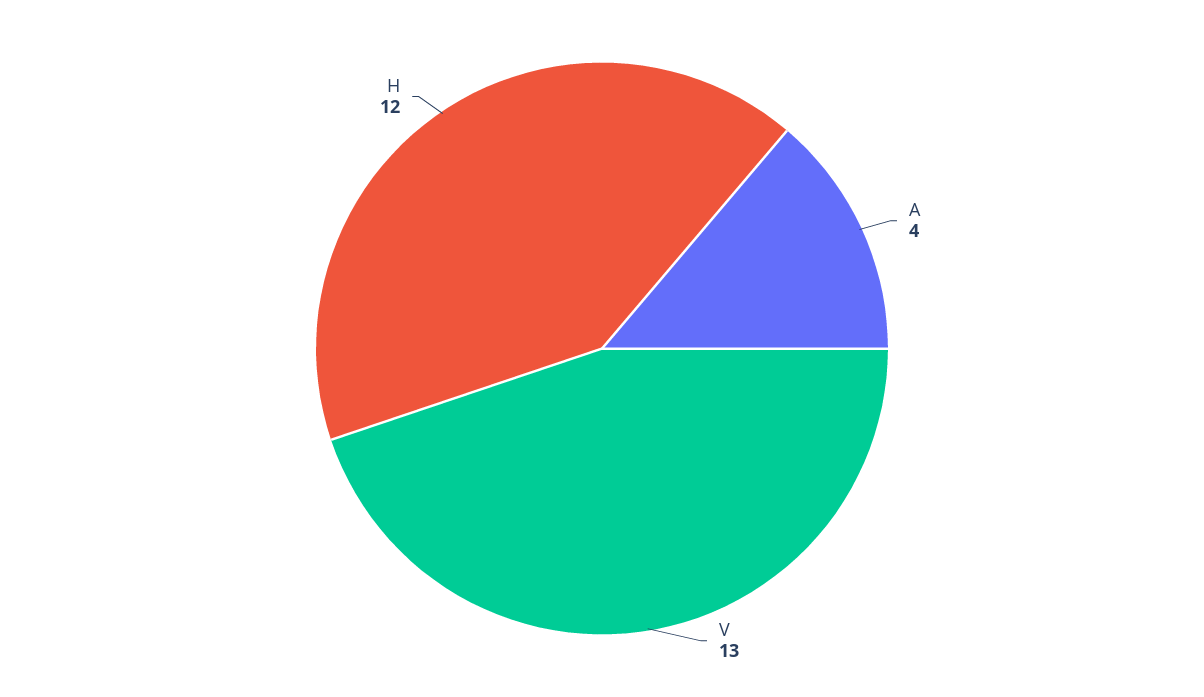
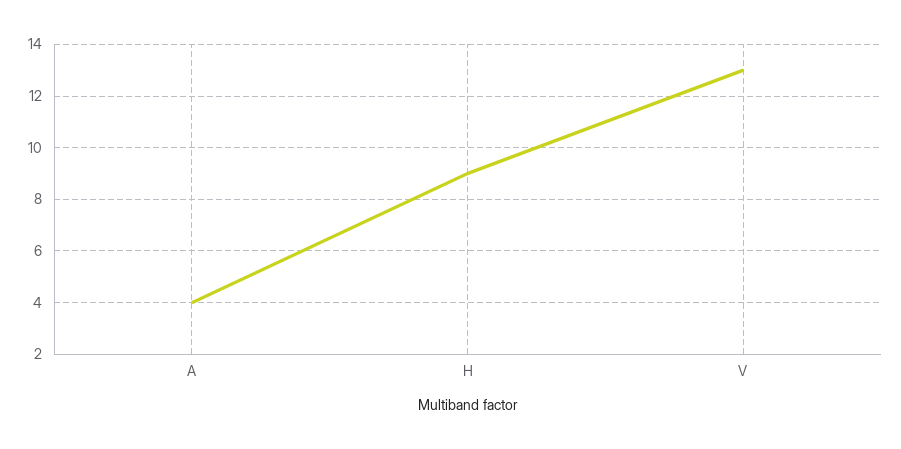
  {
    "A": 4,
    "V": 13,
-   "H": 12
+   "H": 9
  }

